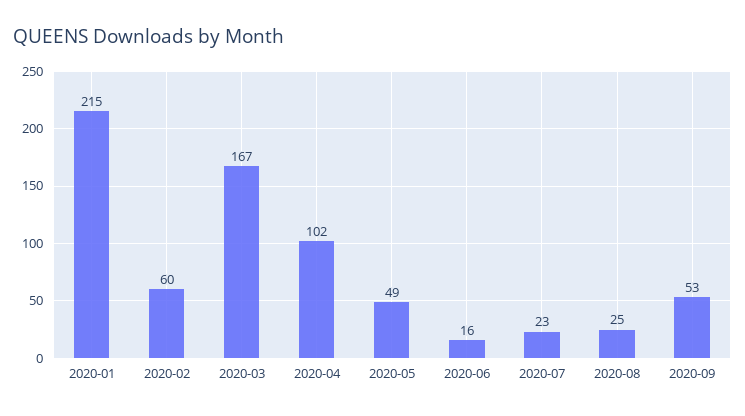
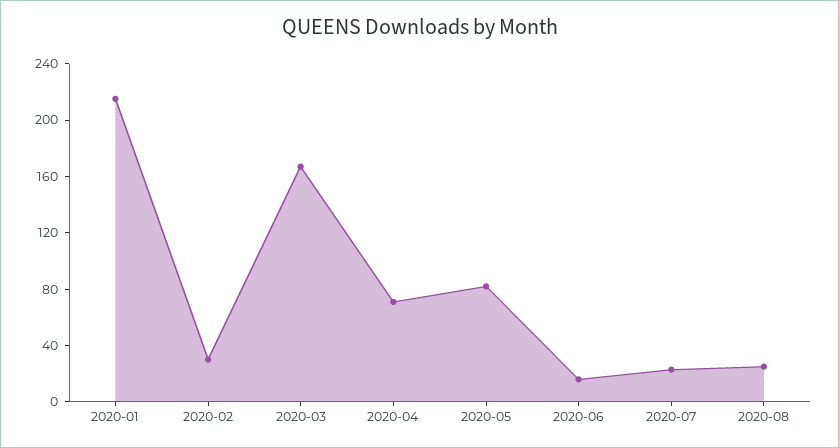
  {
    "2020-01": 215,
-   "2020-02": 60,
+   "2020-02": 30,
    "2020-03": 167,
-   "2020-04": 102,
+   "2020-04": 70,
-   "2020-05": 49,
+   "2020-05": 80,
    "2020-06": 16,
    "2020-07": 23,
-   "2020-08": 25,
+   "2020-08": 25
-   "2020-09": 53
  }

